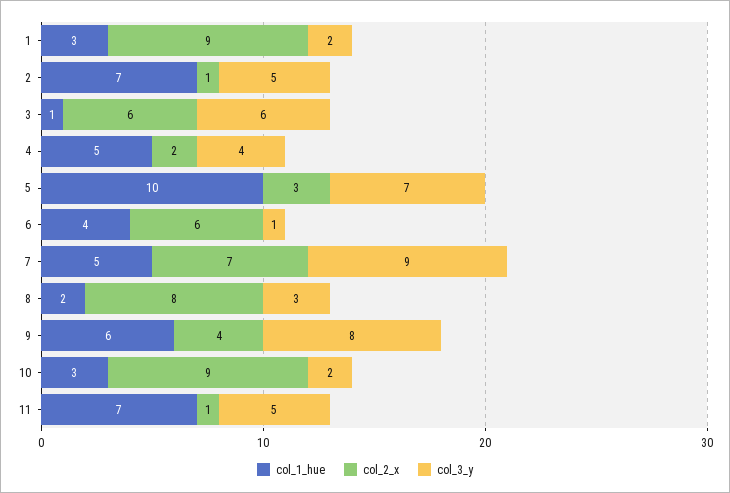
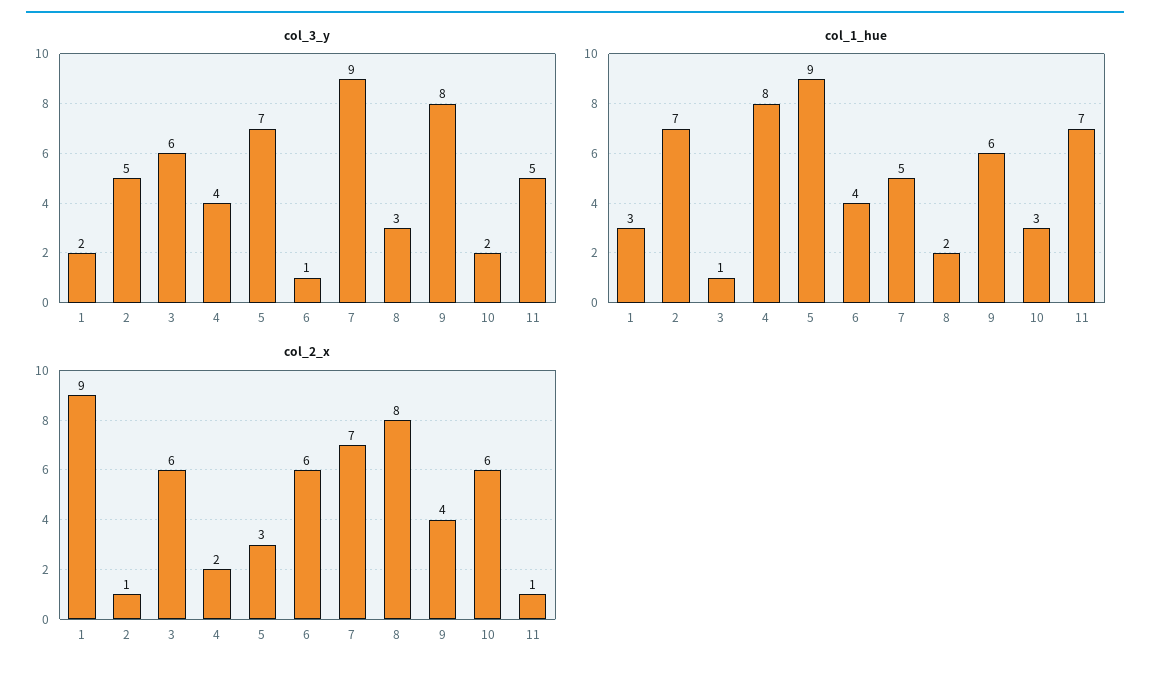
  {
    "col_1_hue": {
      "1": 3,
      "2": 7,
      "3": 1,
-     "4": 5,
+     "4": 8,
-     "5": 10,
+     "5": 9,
      "6": 4,
      "7": 5,
      "8": 2,
      "9": 6,
      "10": 3,
      "11": 7
    },
    "col_2_x": {
      "1": 9,
      "2": 1,
      "3": 6,
      "4": 2,
      "5": 3,
      "6": 6,
      "7": 7,
      "8": 8,
      "9": 4,
-     "10": 9,
+     "10": 6,
      "11": 1
    },
    "col_3_y": {
      "1": 2,
      "2": 5,
      "3": 6,
      "4": 4,
      "5": 7,
      "6": 1,
      "7": 9,
      "8": 3,
      "9": 8,
      "10": 2,
      "11": 5
    }
  }

